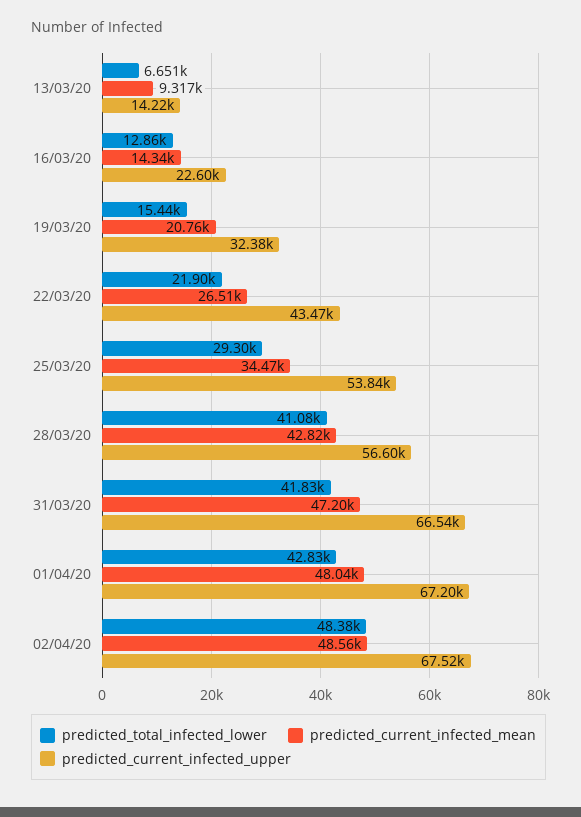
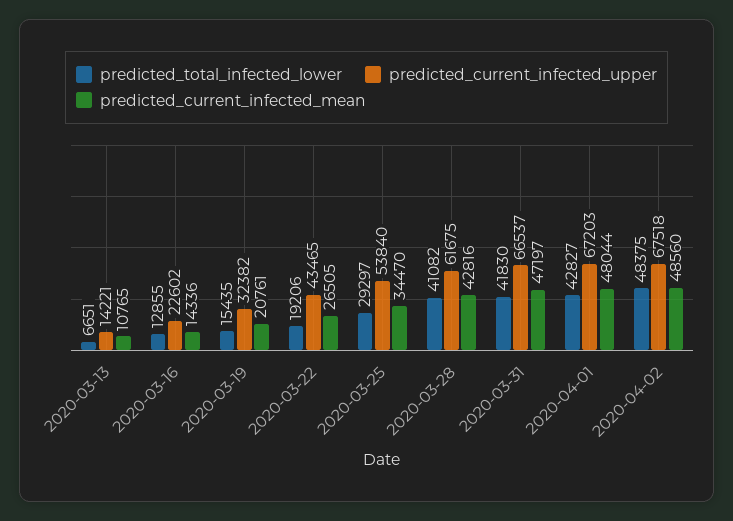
  {
    "predicted_total_infected_lower": {
      "13/03/20": 6651,
      "16/03/20": 12855,
      "19/03/20": 15435,
-     "22/03/20": 21900,
+     "22/03/20": 19206,
      "25/03/20": 29297,
      "28/03/20": 41082,
      "31/03/20": 41830,
      "01/04/20": 42827,
      "02/04/20": 48375
    },
    "predicted_current_infected_mean": {
-     "13/03/20": 9317,
+     "13/03/20": 10765,
      "16/03/20": 14336,
      "19/03/20": 20761,
      "22/03/20": 26505,
      "25/03/20": 34470,
      "28/03/20": 42816,
      "31/03/20": 47197,
      "01/04/20": 48044,
      "02/04/20": 48560
    },
    "predicted_current_infected_upper": {
      "13/03/20": 14221,
      "16/03/20": 22602,
      "19/03/20": 32382,
      "22/03/20": 43465,
      "25/03/20": 53840,
-     "28/03/20": 56600,
+     "28/03/20": 61675,
      "31/03/20": 66537,
      "01/04/20": 67203,
      "02/04/20": 67518
    }
  }

